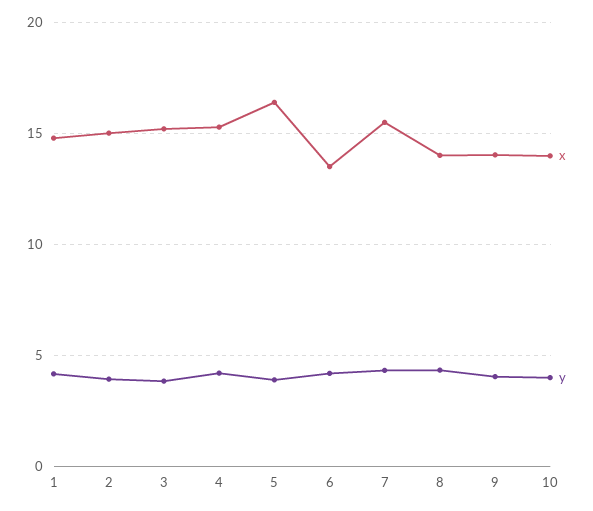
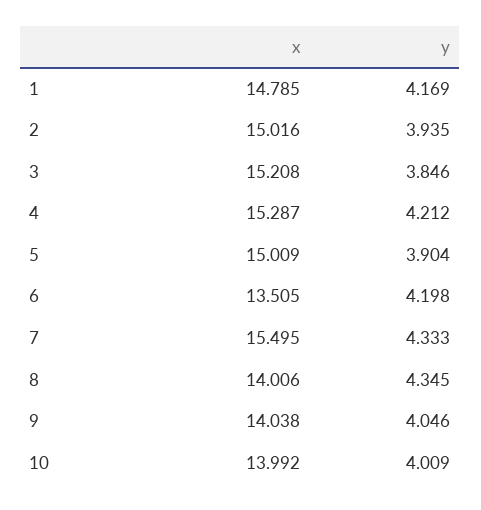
  {
    "x": {
      "1": 14.785,
      "2": 15.016,
      "3": 15.208,
      "4": 15.287,
-     "5": 16.5,
+     "5": 15.009,
      "6": 13.505,
      "7": 15.495,
      "8": 14.006,
      "9": 14.038,
      "10": 13.992
    },
    "y": {
      "1": 4.169,
      "2": 3.935,
      "3": 3.846,
      "4": 4.212,
      "5": 3.904,
      "6": 4.198,
      "7": 4.333,
      "8": 4.345,
      "9": 4.046,
      "10": 4.009
    }
  }

